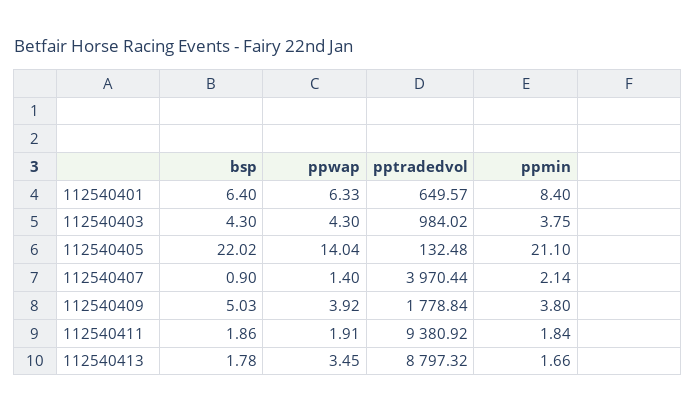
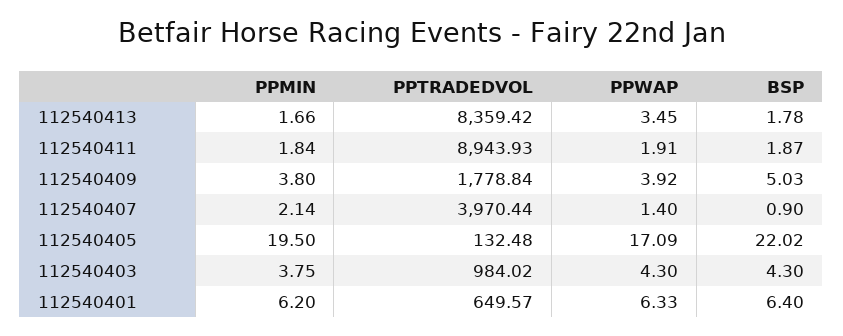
  {
    "bsp": {
      "112540401": 6.4,
      "112540403": 4.3,
      "112540405": 22.02,
      "112540407": 0.9,
      "112540409": 5.03,
-     "112540411": 1.86,
+     "112540411": 1.87,
      "112540413": 1.78
    },
    "ppwap": {
      "112540401": 6.33,
      "112540403": 4.3,
-     "112540405": 14.04,
+     "112540405": 17.09,
      "112540407": 1.4,
      "112540409": 3.92,
      "112540411": 1.91,
      "112540413": 3.45
    },
    "pptradedvol": {
      "112540401": 649.57,
      "112540403": 984.02,
      "112540405": 132.48,
      "112540407": 3970.44,
      "112540409": 1778.84,
-     "112540411": 9380.92,
+     "112540411": 8943.93,
-     "112540413": 8797.32
+     "112540413": 8359.42
    },
    "ppmin": {
-     "112540401": 8.4,
+     "112540401": 6.2,
      "112540403": 3.75,
-     "112540405": 21.1,
+     "112540405": 19.5,
      "112540407": 2.14,
      "112540409": 3.8,
      "112540411": 1.84,
      "112540413": 1.66
    }
  }

